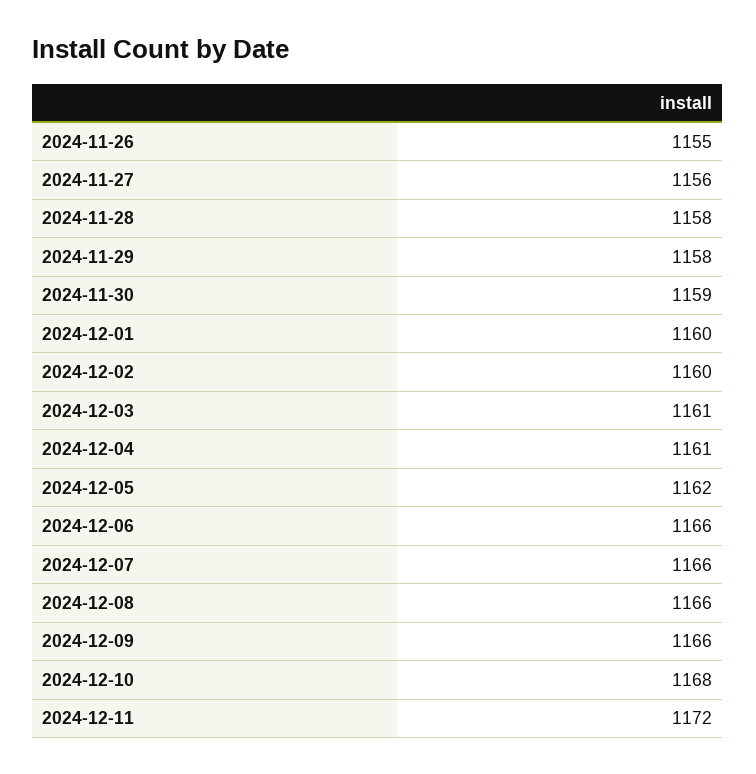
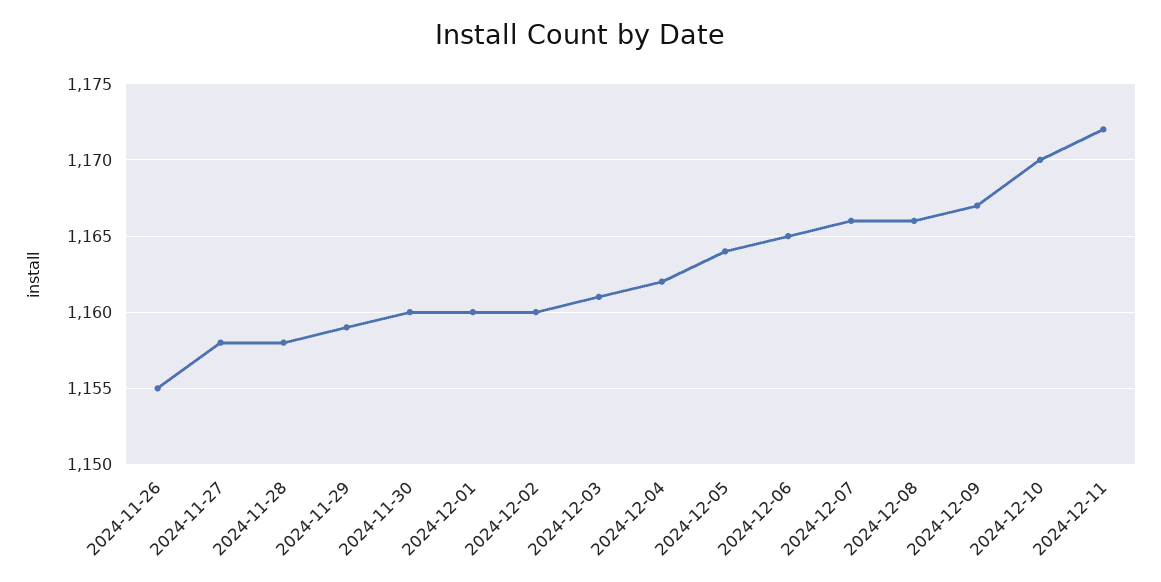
  {
    "2024-11-26": 1155,
-   "2024-11-27": 1156,
+   "2024-11-27": 1158,
    "2024-11-28": 1158,
-   "2024-11-29": 1158,
+   "2024-11-29": 1159,
-   "2024-11-30": 1159,
+   "2024-11-30": 1160,
    "2024-12-01": 1160,
    "2024-12-02": 1160,
    "2024-12-03": 1161,
-   "2024-12-04": 1161,
+   "2024-12-04": 1162,
-   "2024-12-05": 1162,
+   "2024-12-05": 1164,
-   "2024-12-06": 1166,
+   "2024-12-06": 1165,
    "2024-12-07": 1166,
    "2024-12-08": 1166,
-   "2024-12-09": 1166,
+   "2024-12-09": 1167,
-   "2024-12-10": 1168,
+   "2024-12-10": 1170,
    "2024-12-11": 1172
  }

